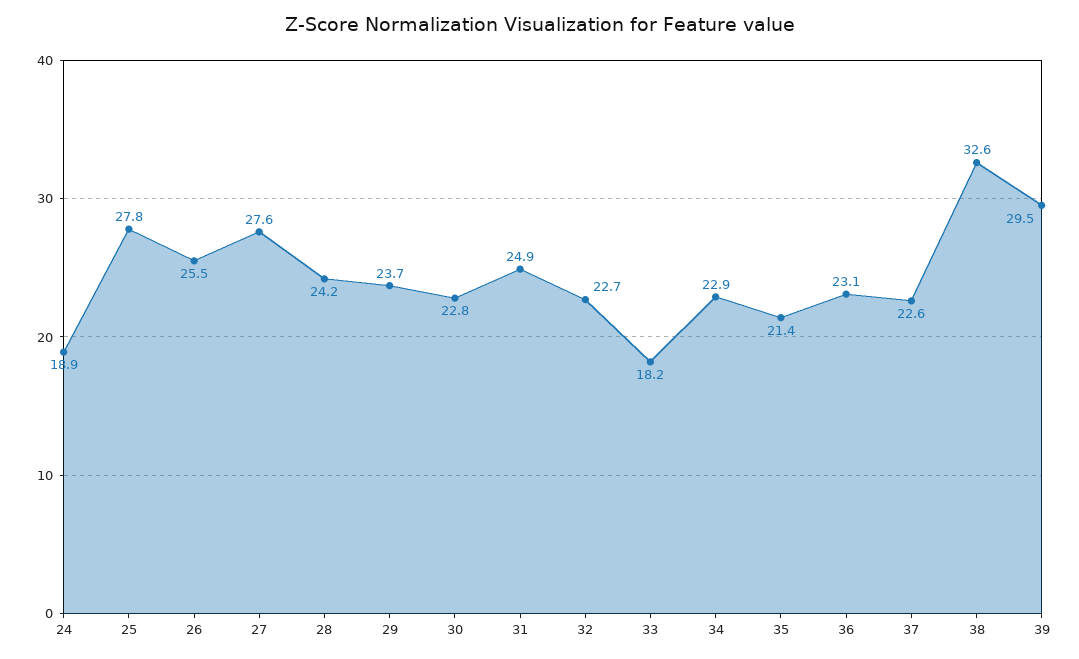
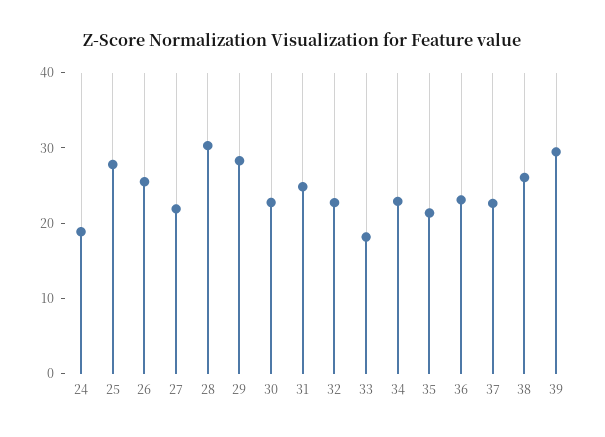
  {
    "24": 18.9,
    "25": 27.8,
    "26": 25.5,
-   "27": 27.6,
+   "27": 22,
-   "28": 24.2,
+   "28": 30,
-   "29": 23.7,
+   "29": 28,
    "30": 22.8,
    "31": 24.9,
    "32": 22.7,
    "33": 18.2,
    "34": 22.9,
    "35": 21.4,
    "36": 23.1,
    "37": 22.6,
-   "38": 32.6,
+   "38": 26,
    "39": 29.5
  }

